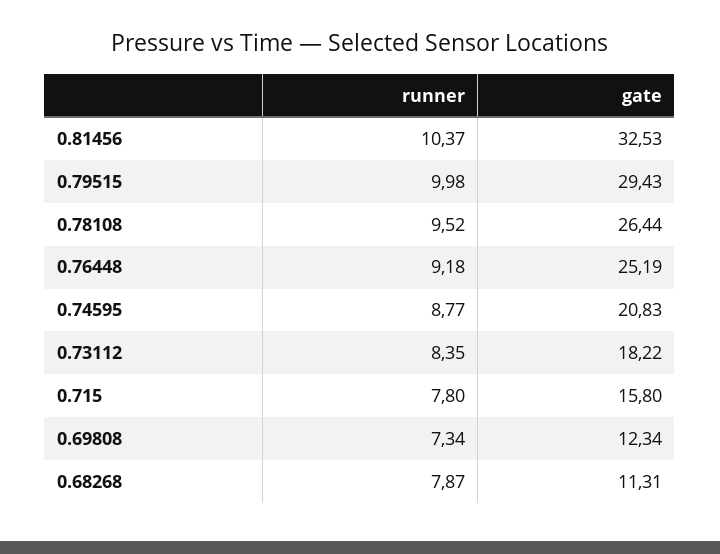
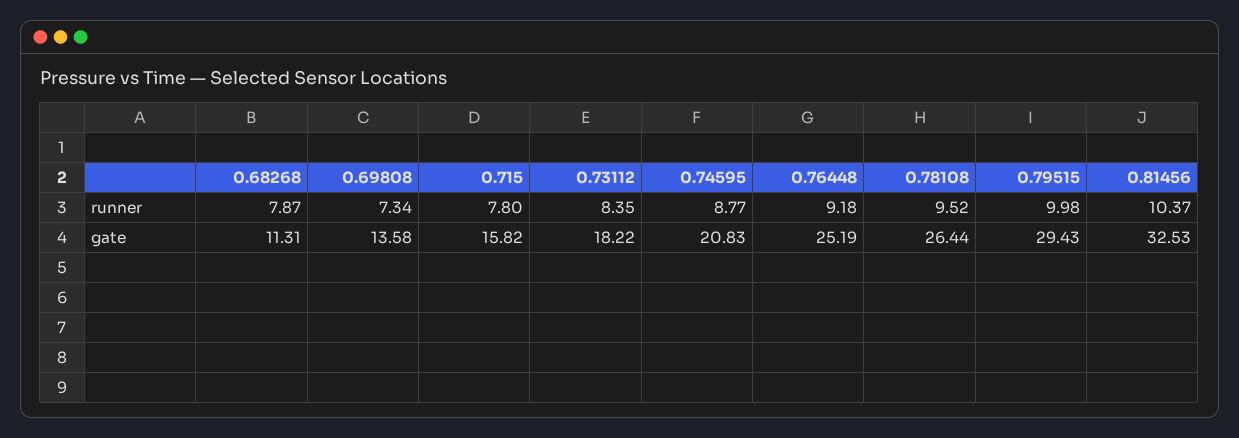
  {
    "runner": {
      "0.81456": 10.37,
      "0.79515": 9.98,
      "0.78108": 9.52,
      "0.76448": 9.18,
      "0.74595": 8.77,
      "0.73112": 8.35,
      "0.715": 7.8,
      "0.69808": 7.34,
      "0.68268": 7.87
    },
    "gate": {
      "0.81456": 32.53,
      "0.79515": 29.43,
      "0.78108": 26.44,
      "0.76448": 25.19,
      "0.74595": 20.83,
      "0.73112": 18.22,
-     "0.715": 15.8,
+     "0.715": 15.82,
-     "0.69808": 12.34,
+     "0.69808": 13.58,
      "0.68268": 11.31
    }
  }

